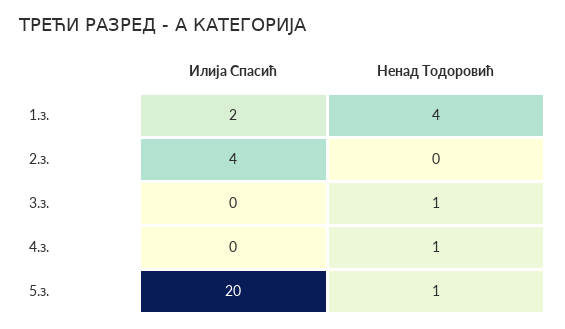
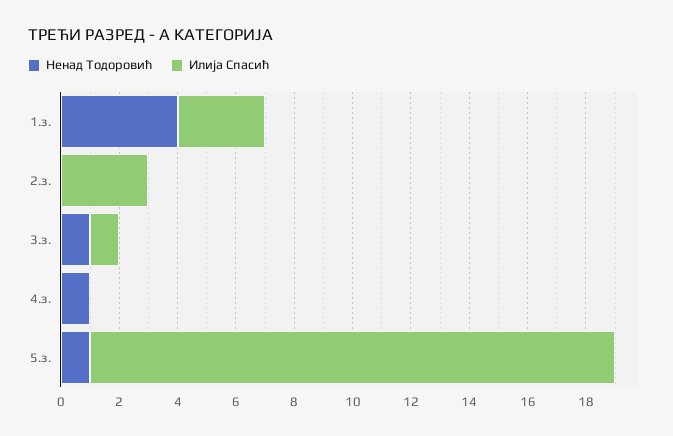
  {
    "Илија Спасић": {
-     "1.з.": 2,
+     "1.з.": 3,
-     "2.з.": 4,
+     "2.з.": 3,
-     "3.з.": 0,
+     "3.з.": 1,
      "4.з.": 0,
-     "5.з.": 20
+     "5.з.": 18
    },
    "Ненад Тодоровић": {
      "1.з.": 4,
      "2.з.": 0,
      "3.з.": 1,
      "4.з.": 1,
      "5.з.": 1
    }
  }

